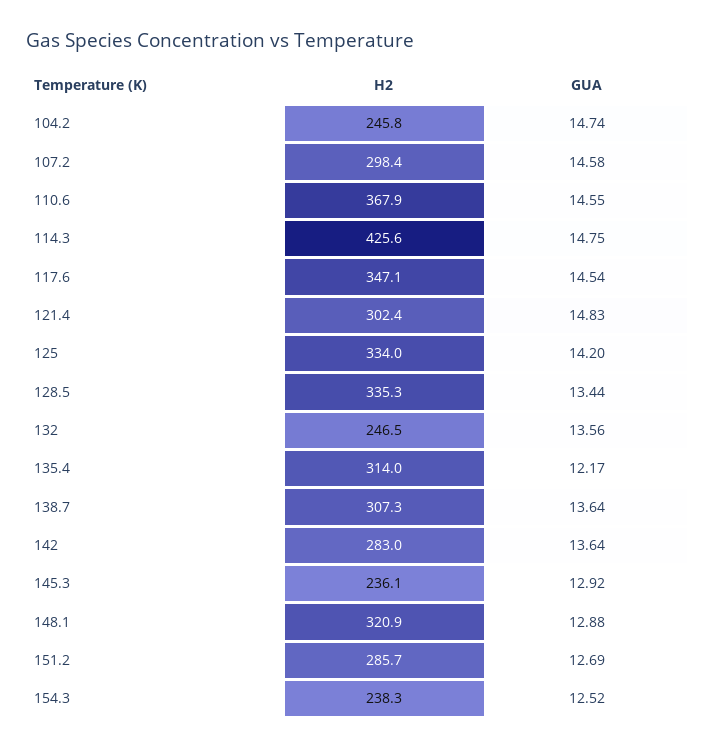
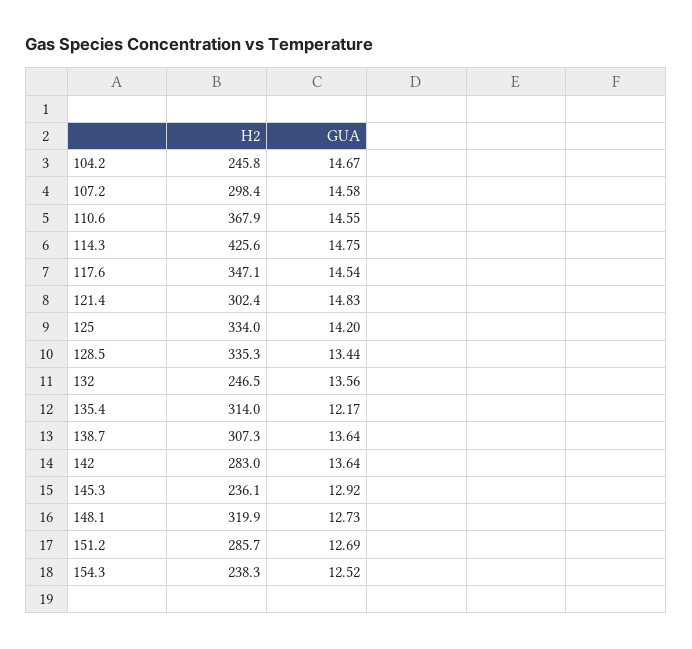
  {
    "H2": {
      "104.2": 245.8,
      "107.2": 298.4,
      "110.6": 367.9,
      "114.3": 425.6,
      "117.6": 347.1,
      "121.4": 302.4,
      "125": 334,
      "128.5": 335.3,
      "132": 246.5,
      "135.4": 314,
      "138.7": 307.3,
      "142": 283,
      "145.3": 236.1,
-     "148.1": 320.9,
+     "148.1": 319.9,
      "151.2": 285.7,
      "154.3": 238.3
    },
    "GUA": {
-     "104.2": 14.74,
+     "104.2": 14.67,
      "107.2": 14.58,
      "110.6": 14.55,
      "114.3": 14.75,
      "117.6": 14.54,
      "121.4": 14.83,
      "125": 14.2,
      "128.5": 13.44,
      "132": 13.56,
      "135.4": 12.17,
      "138.7": 13.64,
      "142": 13.64,
      "145.3": 12.92,
-     "148.1": 12.88,
+     "148.1": 12.73,
      "151.2": 12.69,
      "154.3": 12.52
    }
  }

